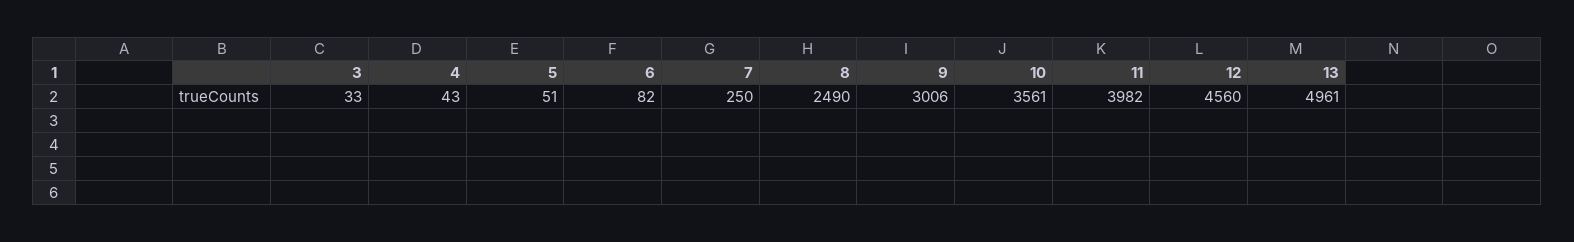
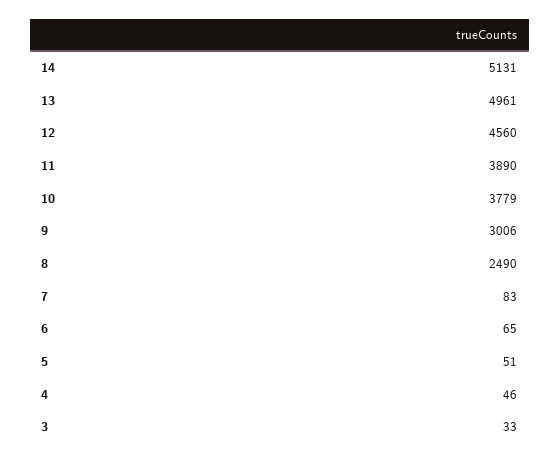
  {
    "3": 33,
-   "4": 43,
+   "4": 46,
    "5": 51,
-   "6": 82,
+   "6": 65,
-   "7": 250,
+   "7": 83,
    "8": 2490,
    "9": 3006,
-   "10": 3561,
+   "10": 3779,
-   "11": 3982,
+   "11": 3890,
    "12": 4560,
-   "13": 4961
+   "13": 4961,
+   "14": 5131
  }

